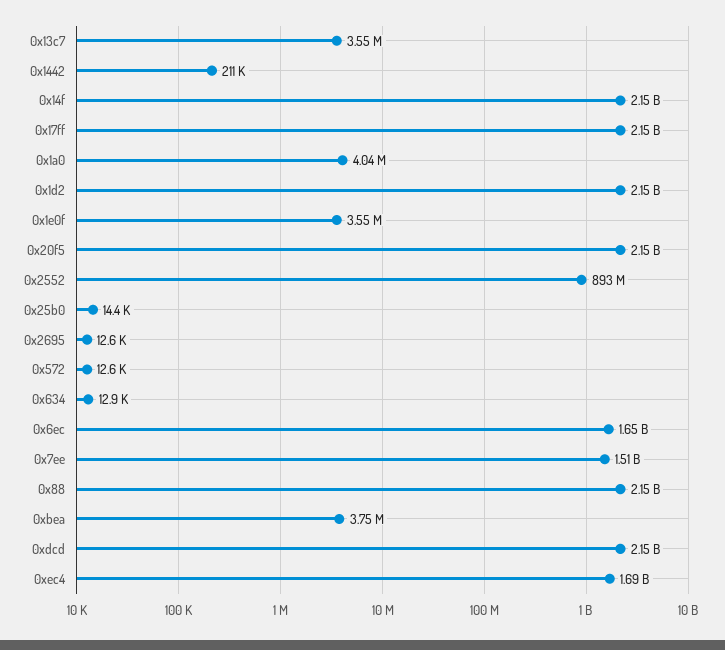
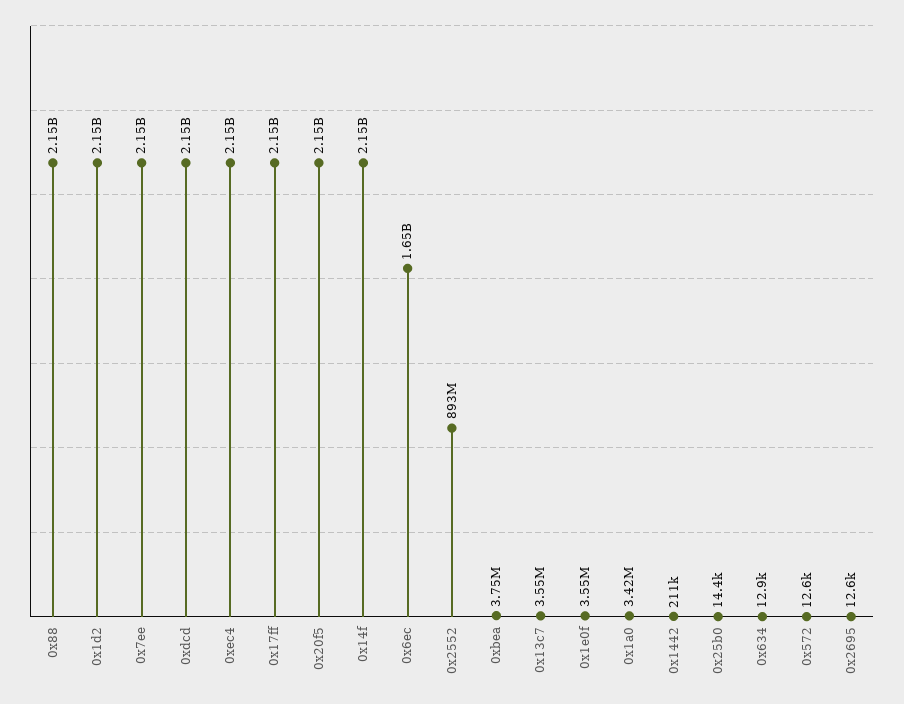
  {
    "0x13c7": 3550000,
    "0x1442": 211000,
    "0x14f": 2150000000,
    "0x17ff": 2150000000,
-   "0x1a0": 4040000,
+   "0x1a0": 3420000,
    "0x1d2": 2150000000,
    "0x1e0f": 3550000,
    "0x20f5": 2150000000,
    "0x2552": 893000000,
    "0x25b0": 14400,
    "0x2695": 12600,
    "0x572": 12600,
    "0x634": 12900,
    "0x6ec": 1650000000,
-   "0x7ee": 1510000000,
+   "0x7ee": 2150000000,
    "0x88": 2150000000,
    "0xbea": 3750000,
    "0xdcd": 2150000000,
-   "0xec4": 1690000000
+   "0xec4": 2150000000
  }

